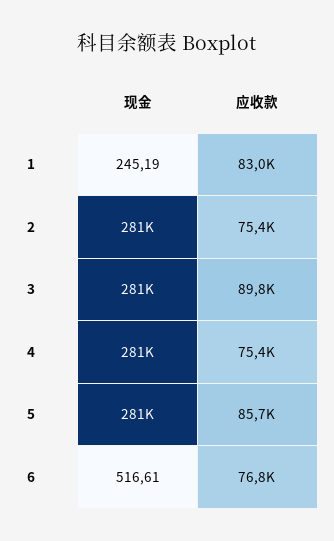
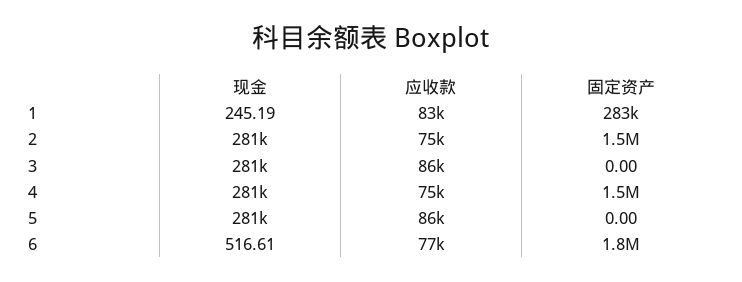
  {
    "现金": {
      "1": 245.19,
      "2": 281000,
      "3": 281000,
      "4": 281000,
      "5": 281000,
      "6": 516.61
    },
    "应收款": {
      "1": 83000,
      "2": 75400,
-     "3": 89800,
+     "3": 86000,
      "4": 75400,
      "5": 85700,
      "6": 76800
-   }
+   },
+   "固定资产": {
+     "1": 283000,
+     "2": 1500000,
+     "3": 0,
+     "4": 1500000,
+     "5": 0,
+     "6": 1800000
+   }
  }

